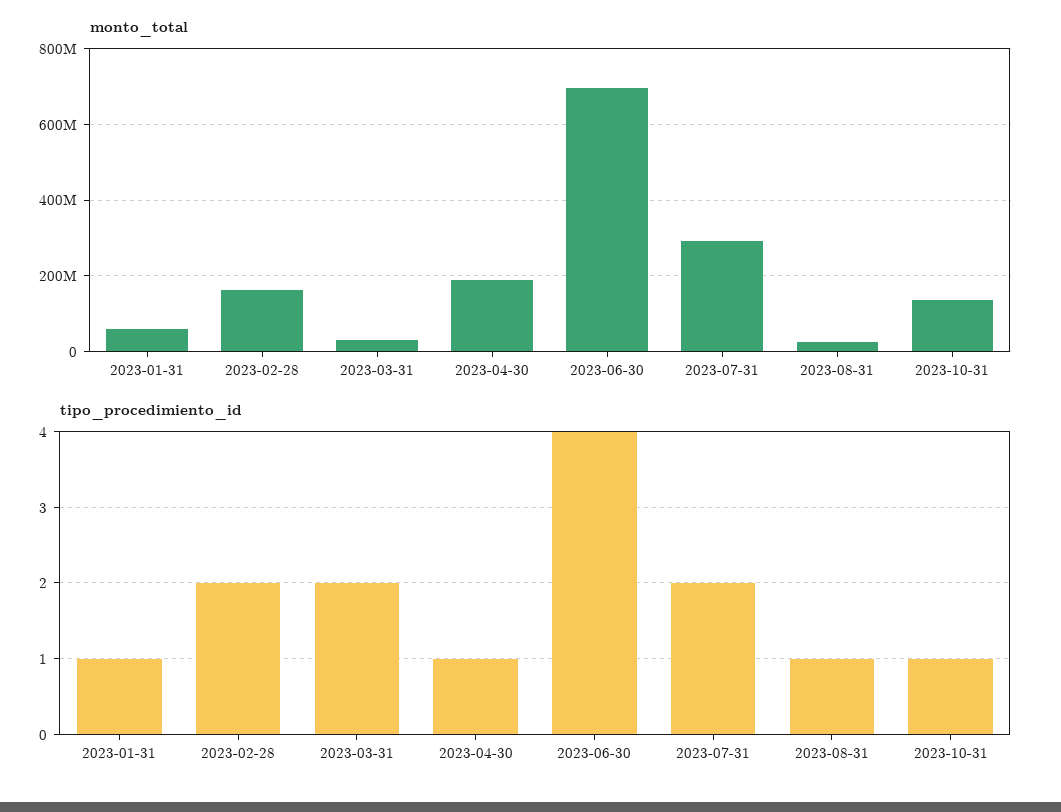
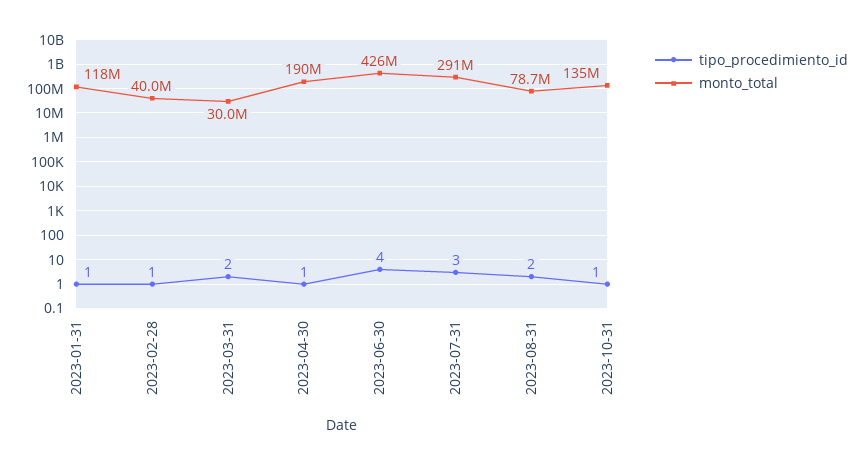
  {
    "monto_total": {
-     "2023-01-31": 60000000,
+     "2023-01-31": 118000000,
-     "2023-02-28": 160000000,
+     "2023-02-28": 40000000,
      "2023-03-31": 30000000,
      "2023-04-30": 190000000,
-     "2023-06-30": 700000000,
+     "2023-06-30": 426000000,
      "2023-07-31": 291000000,
-     "2023-08-31": 20000000,
+     "2023-08-31": 78700000,
      "2023-10-31": 135000000
    },
    "tipo_procedimiento_id": {
      "2023-01-31": 1,
-     "2023-02-28": 2,
+     "2023-02-28": 1,
      "2023-03-31": 2,
      "2023-04-30": 1,
      "2023-06-30": 4,
-     "2023-07-31": 2,
+     "2023-07-31": 3,
-     "2023-08-31": 1,
+     "2023-08-31": 2,
      "2023-10-31": 1
    }
  }

